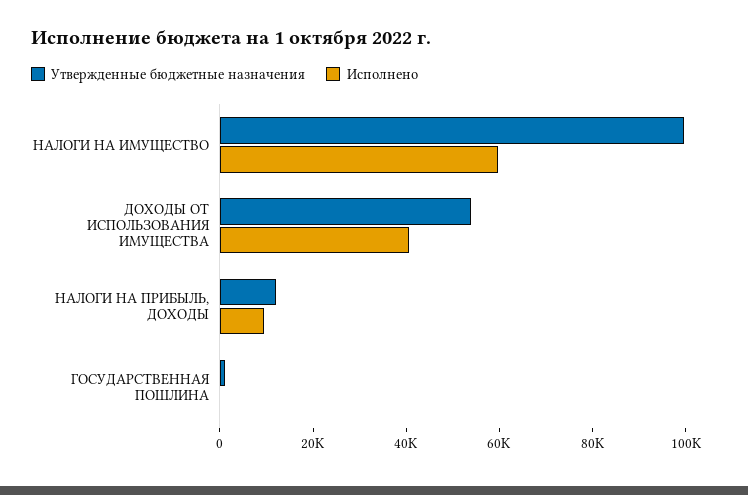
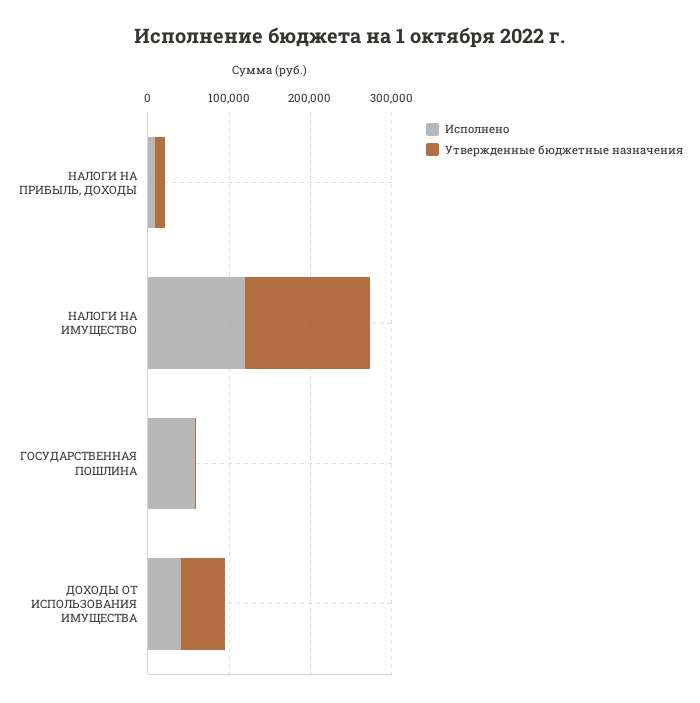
  {
    "Утвержденные бюджетные назначения": {
-     "НАЛОГИ НА ИМУЩЕСТВО": 100000,
+     "НАЛОГИ НА ИМУЩЕСТВО": 160000,
      "ДОХОДЫ ОТ ИСПОЛЬЗОВАНИЯ ИМУЩЕСТВА": 55000,
      "НАЛОГИ НА ПРИБЫЛЬ, ДОХОДЫ": 10000,
      "ГОСУДАРСТВЕННАЯ ПОШЛИНА": 0
    },
    "Исполнено": {
-     "НАЛОГИ НА ИМУЩЕСТВО": 60000,
+     "НАЛОГИ НА ИМУЩЕСТВО": 120000,
      "ДОХОДЫ ОТ ИСПОЛЬЗОВАНИЯ ИМУЩЕСТВА": 40000,
      "НАЛОГИ НА ПРИБЫЛЬ, ДОХОДЫ": 10000,
-     "ГОСУДАРСТВЕННАЯ ПОШЛИНА": 0
+     "ГОСУДАРСТВЕННАЯ ПОШЛИНА": 60000
    }
  }

